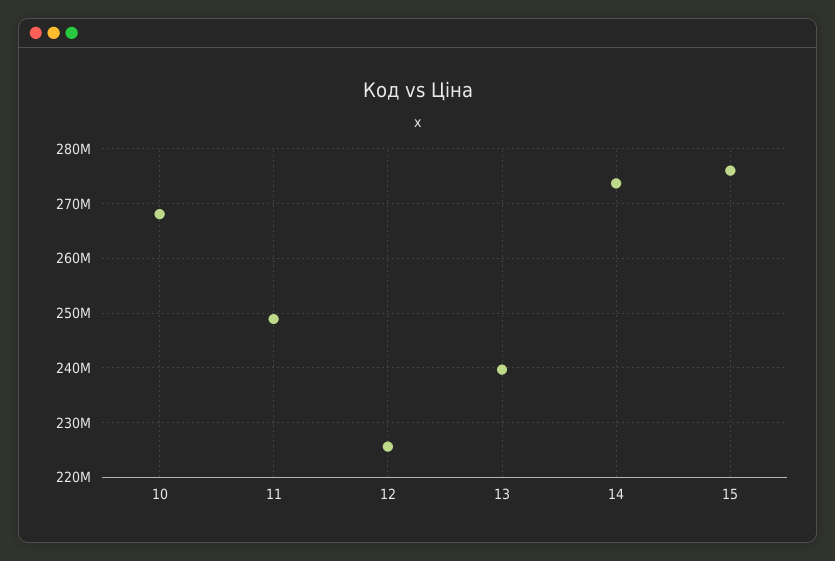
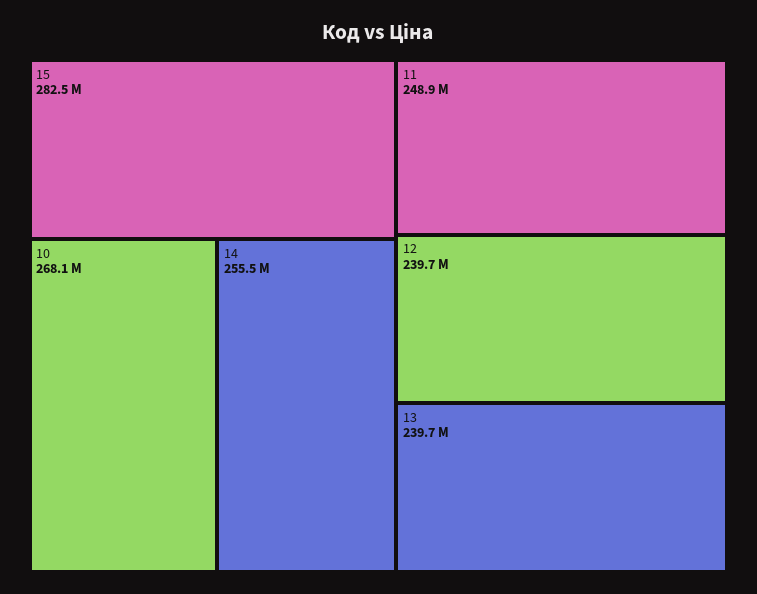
  {
    "10": 268100000,
    "11": 248900000,
-   "12": 226000000,
+   "12": 239700000,
    "13": 239700000,
-   "14": 274000000,
+   "14": 255500000,
-   "15": 276000000
+   "15": 282500000
  }

